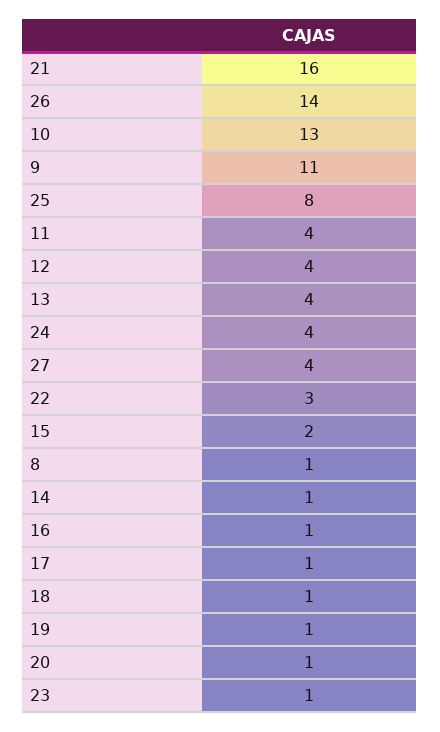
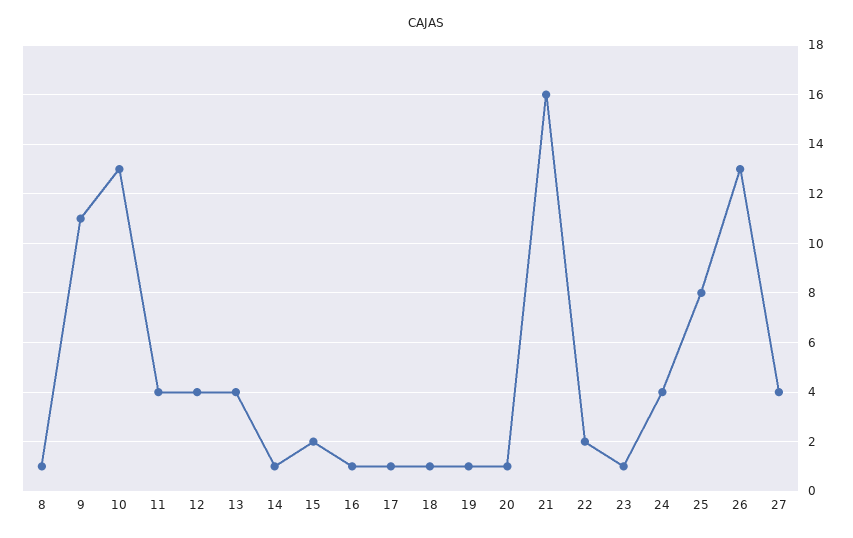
  {
    "21": 16,
-   "26": 14,
+   "26": 13,
    "10": 13,
    "9": 11,
    "25": 8,
    "11": 4,
    "12": 4,
    "13": 4,
    "24": 4,
    "27": 4,
-   "22": 3,
+   "22": 2,
    "15": 2,
    "8": 1,
    "14": 1,
    "16": 1,
    "17": 1,
    "18": 1,
    "19": 1,
    "20": 1,
    "23": 1
  }

